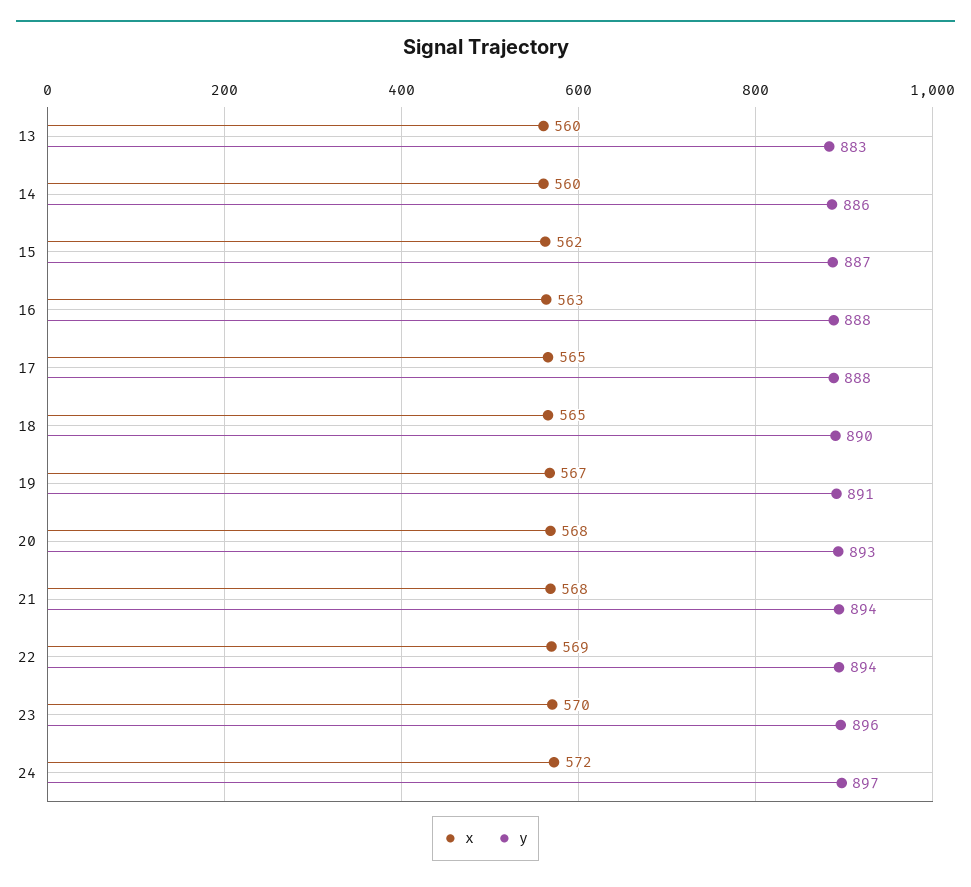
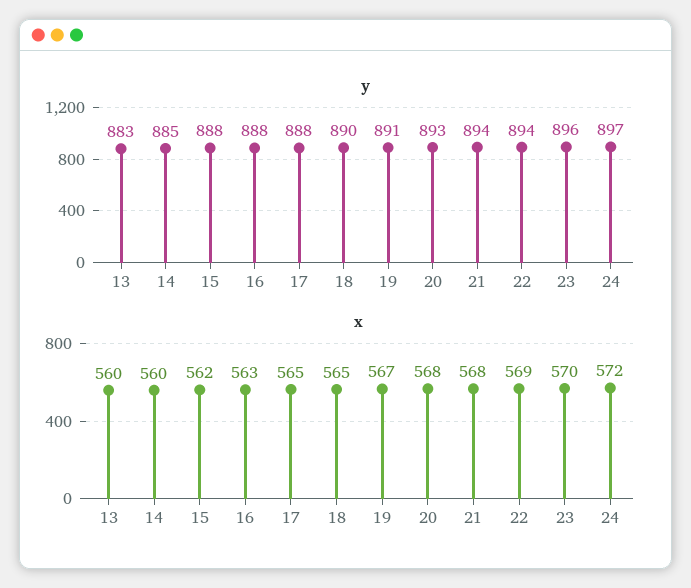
  {
    "x": {
      "13": 560,
      "14": 560,
      "15": 562,
      "16": 563,
      "17": 565,
      "18": 565,
      "19": 567,
      "20": 568,
      "21": 568,
      "22": 569,
      "23": 570,
      "24": 572
    },
    "y": {
      "13": 883,
-     "14": 886,
+     "14": 885,
-     "15": 887,
+     "15": 888,
      "16": 888,
      "17": 888,
      "18": 890,
      "19": 891,
      "20": 893,
      "21": 894,
      "22": 894,
      "23": 896,
      "24": 897
    }
  }

